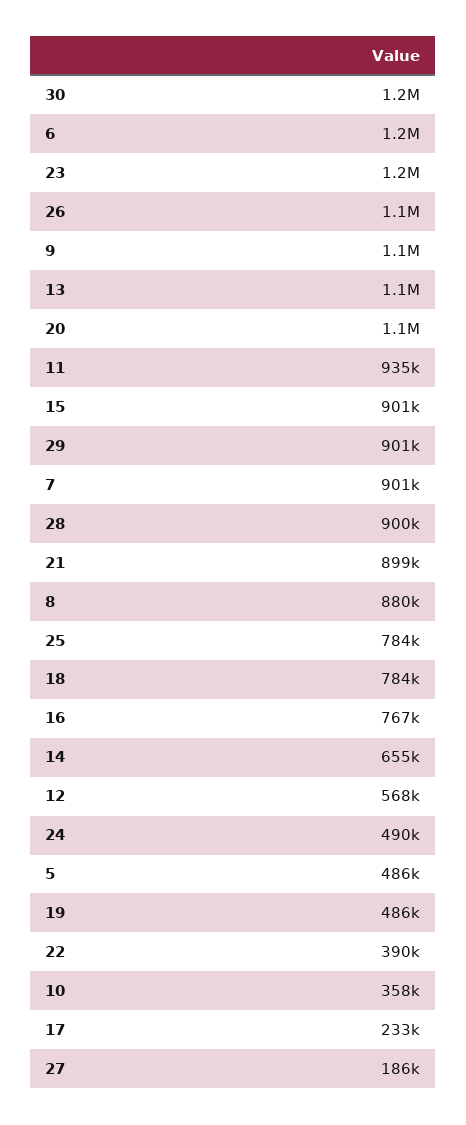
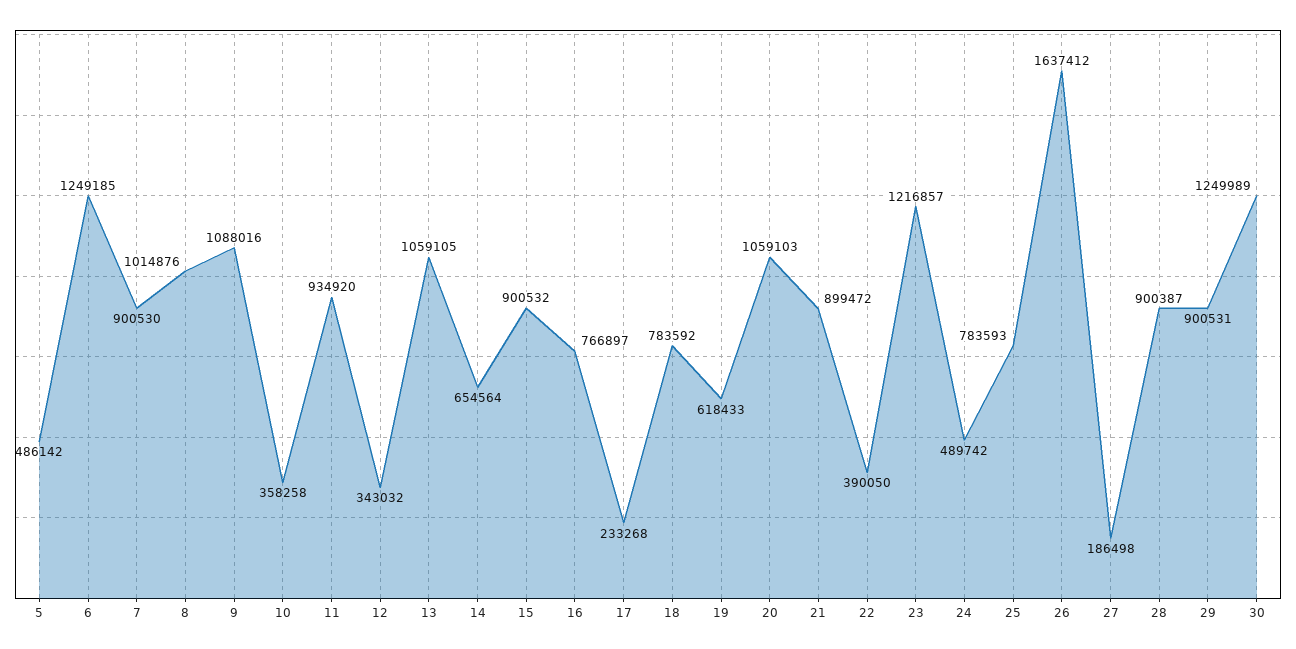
  {
    "30": 1249989,
    "6": 1249185,
    "23": 1216857,
-   "26": 1100000,
+   "26": 1637412,
    "9": 1088016,
    "13": 1059105,
    "20": 1059103,
    "11": 934920,
    "15": 900532,
    "29": 900531,
    "7": 900530,
    "28": 900387,
    "21": 899472,
-   "8": 880000,
+   "8": 1014876,
    "25": 783593,
    "18": 783592,
    "16": 766897,
    "14": 654564,
-   "12": 568000,
+   "12": 343032,
    "24": 489742,
    "5": 486142,
-   "19": 486000,
+   "19": 618433,
    "22": 390050,
    "10": 358258,
    "17": 233268,
    "27": 186498
  }

